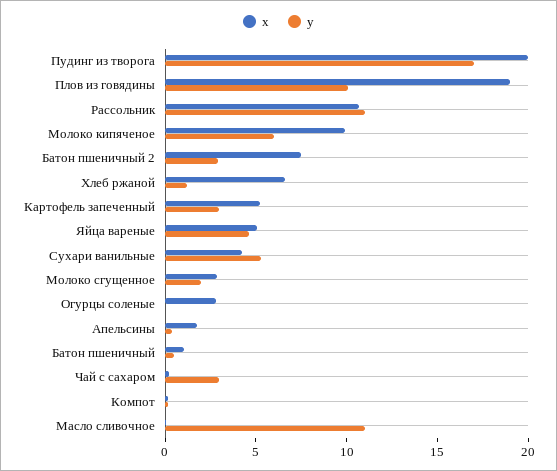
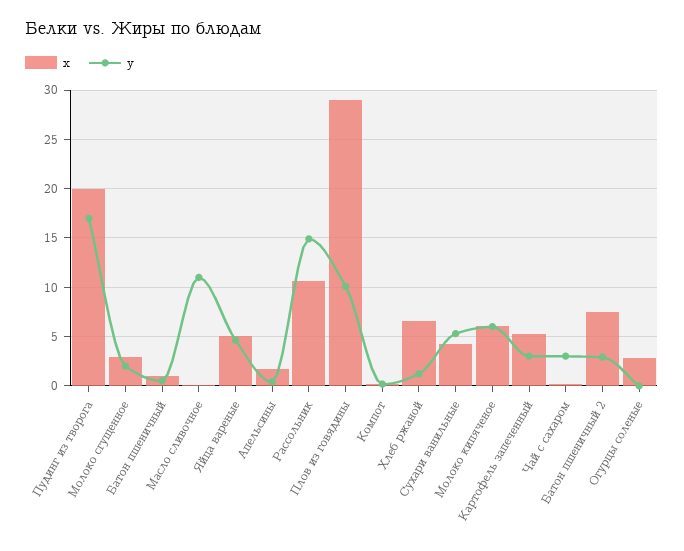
  {
    "x": {
      "Пудинг из творога": 20,
-     "Плов из говядины": 19,
+     "Плов из говядины": 29,
      "Рассольник": 11,
-     "Молоко кипяченое": 10,
+     "Молоко кипяченое": 6,
      "Батон пшеничный 2": 8,
      "Хлеб ржаной": 7,
      "Картофель запеченный": 5,
      "Яйца вареные": 5,
      "Сухари ванильные": 4,
      "Молоко сгущенное": 3,
      "Огурцы соленые": 3,
      "Апельсины": 2,
      "Батон пшеничный": 1,
      "Чай с сахаром": 0,
      "Компот": 0,
      "Масло сливочное": 0
    },
    "y": {
      "Пудинг из творога": 17,
      "Плов из говядины": 10,
-     "Рассольник": 11,
+     "Рассольник": 15,
      "Молоко кипяченое": 6,
      "Батон пшеничный 2": 3,
      "Хлеб ржаной": 1,
      "Картофель запеченный": 3,
      "Яйца вареные": 5,
      "Сухари ванильные": 5,
      "Молоко сгущенное": 2,
      "Огурцы соленые": 0,
      "Апельсины": 0,
      "Батон пшеничный": 1,
      "Чай с сахаром": 3,
      "Компот": 0,
      "Масло сливочное": 11
    }
  }

